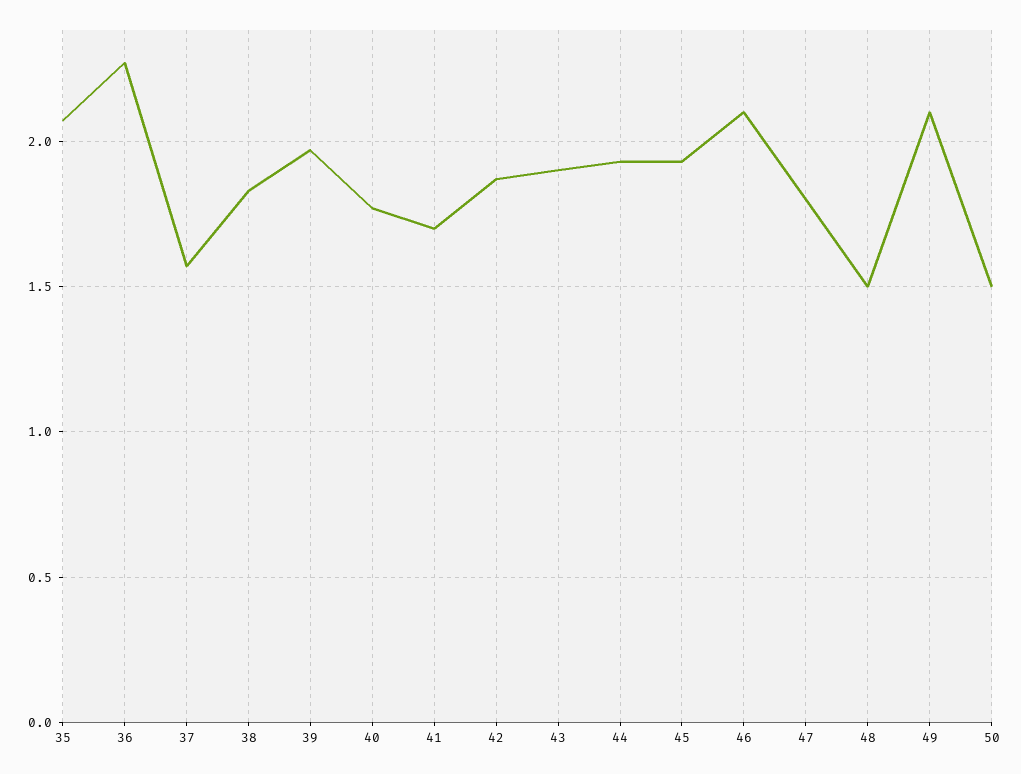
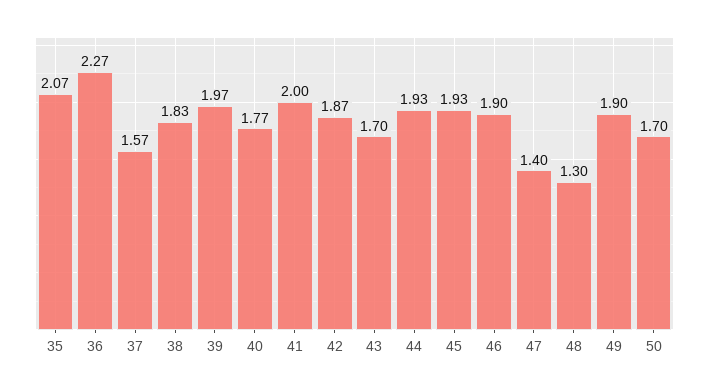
  {
    "35": 2.07,
    "36": 2.27,
    "37": 1.57,
    "38": 1.83,
    "39": 1.97,
    "40": 1.77,
-   "41": 1.7,
+   "41": 2,
    "42": 1.87,
-   "43": 1.9,
+   "43": 1.7,
    "44": 1.93,
    "45": 1.93,
-   "46": 2.1,
+   "46": 1.9,
-   "47": 1.8,
+   "47": 1.4,
-   "48": 1.5,
+   "48": 1.3,
-   "49": 2.1,
+   "49": 1.9,
-   "50": 1.5
+   "50": 1.7
  }

